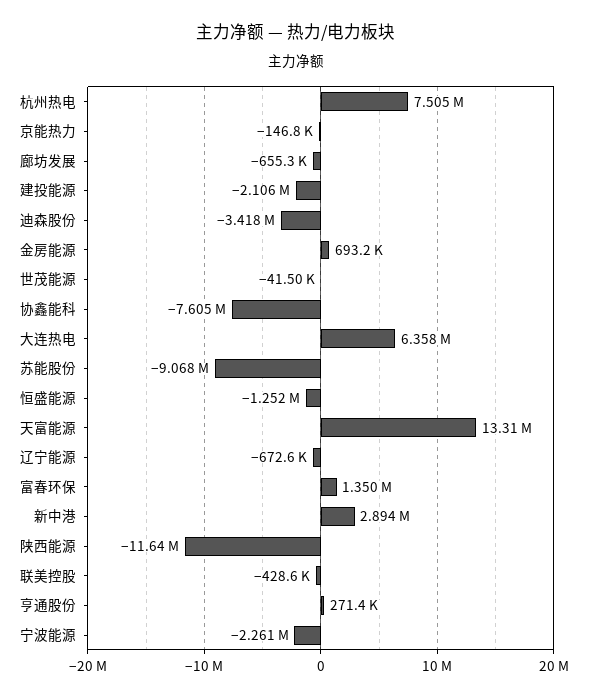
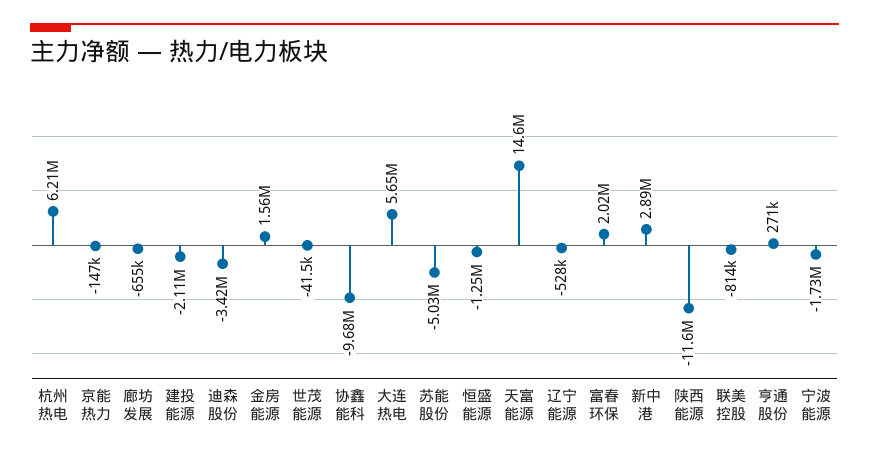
  {
-   "杭州热电": 7505000,
+   "杭州热电": 6210000,
    "京能热力": -146800,
    "廊坊发展": -655300,
    "建投能源": -2106000,
    "迪森股份": -3418000,
-   "金房能源": 693200,
+   "金房能源": 1560000,
    "世茂能源": -41500,
-   "协鑫能科": -7605000,
+   "协鑫能科": -9680000,
-   "大连热电": 6358000,
+   "大连热电": 5650000,
-   "苏能股份": -9068000,
+   "苏能股份": -5030000,
    "恒盛能源": -1252000,
-   "天富能源": 13310000,
+   "天富能源": 14600000,
-   "辽宁能源": -672600,
+   "辽宁能源": -528000,
-   "富春环保": 1350000,
+   "富春环保": 2020000,
    "新中港": 2894000,
    "陕西能源": -11640000,
-   "联美控股": -428600,
+   "联美控股": -814000,
    "亨通股份": 271400,
-   "宁波能源": -2261000
+   "宁波能源": -1730000
  }

